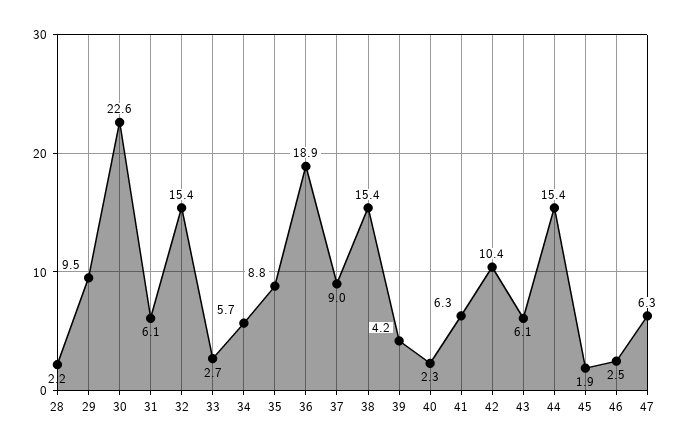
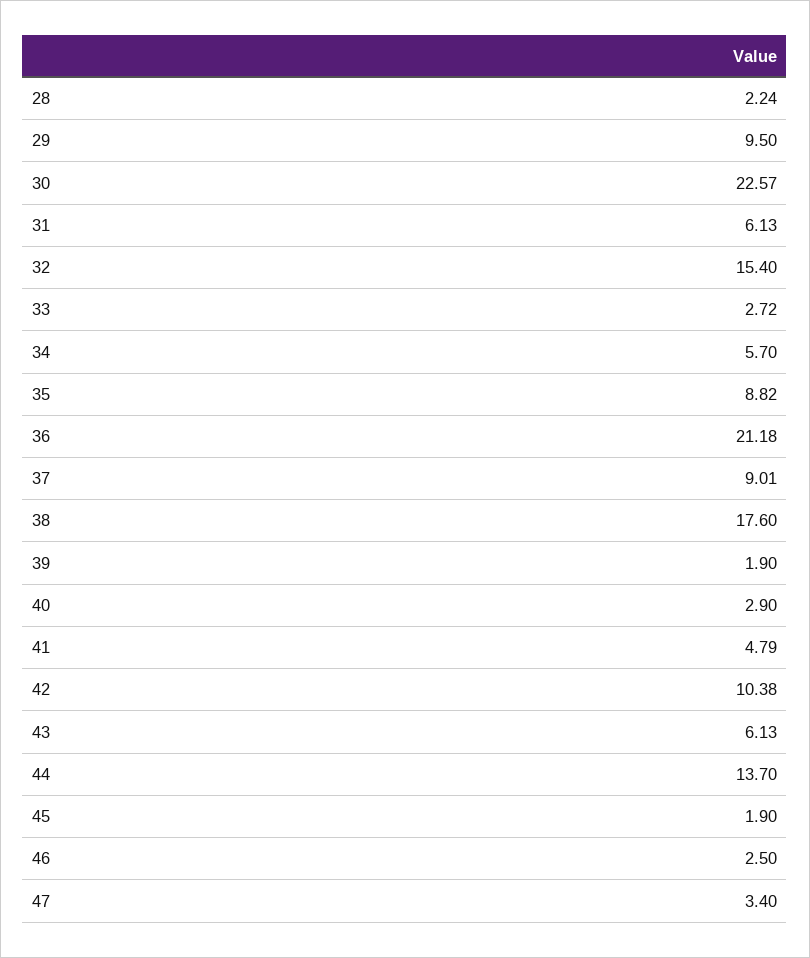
  {
    "28": 2.24,
    "29": 9.5,
    "30": 22.57,
    "31": 6.13,
    "32": 15.4,
    "33": 2.72,
    "34": 5.7,
    "35": 8.82,
-   "36": 18.9,
+   "36": 21.18,
    "37": 9.01,
-   "38": 15.4,
+   "38": 17.6,
-   "39": 4.2,
+   "39": 1.9,
-   "40": 2.3,
+   "40": 2.9,
-   "41": 6.3,
+   "41": 4.79,
    "42": 10.38,
    "43": 6.13,
-   "44": 15.4,
+   "44": 13.7,
    "45": 1.9,
    "46": 2.5,
-   "47": 6.3
+   "47": 3.4
  }

